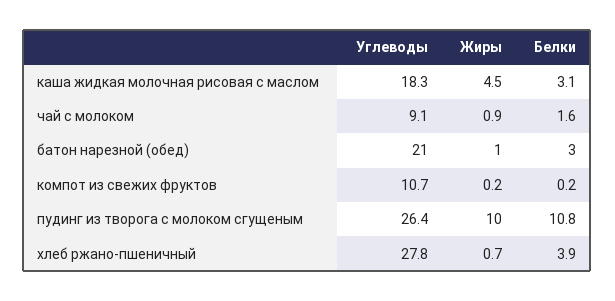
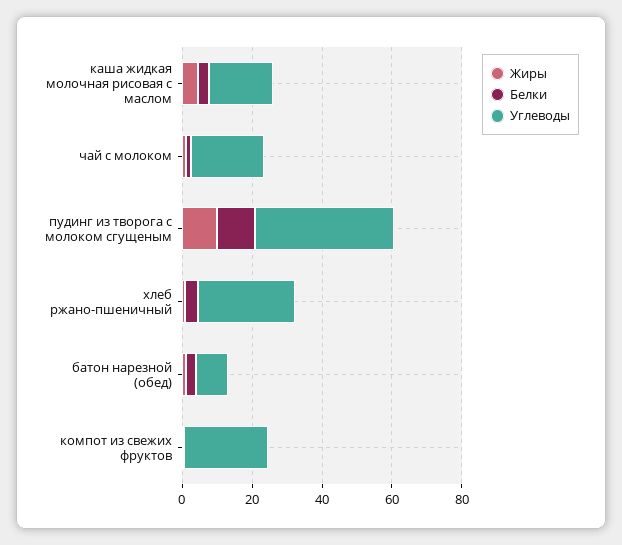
  {
    "Углеводы": {
      "каша жидкая молочная рисовая с маслом": 18.3,
-     "чай с молоком": 9.1,
+     "чай с молоком": 20,
-     "батон нарезной (обед)": 21,
+     "батон нарезной (обед)": 10,
-     "компот из свежих фруктов": 10.7,
+     "компот из свежих фруктов": 25,
-     "пудинг из творога с молоком сгущеным": 26.4,
+     "пудинг из творога с молоком сгущеным": 40,
      "хлеб ржано-пшеничный": 27.8
    },
    "Жиры": {
      "каша жидкая молочная рисовая с маслом": 4.5,
      "чай с молоком": 0.9,
      "батон нарезной (обед)": 1,
      "компот из свежих фруктов": 0.2,
      "пудинг из творога с молоком сгущеным": 10,
      "хлеб ржано-пшеничный": 0.7
    },
    "Белки": {
      "каша жидкая молочная рисовая с маслом": 3.1,
      "чай с молоком": 1.6,
      "батон нарезной (обед)": 3,
      "компот из свежих фруктов": 0.2,
      "пудинг из творога с молоком сгущеным": 10.8,
      "хлеб ржано-пшеничный": 3.9
    }
  }

